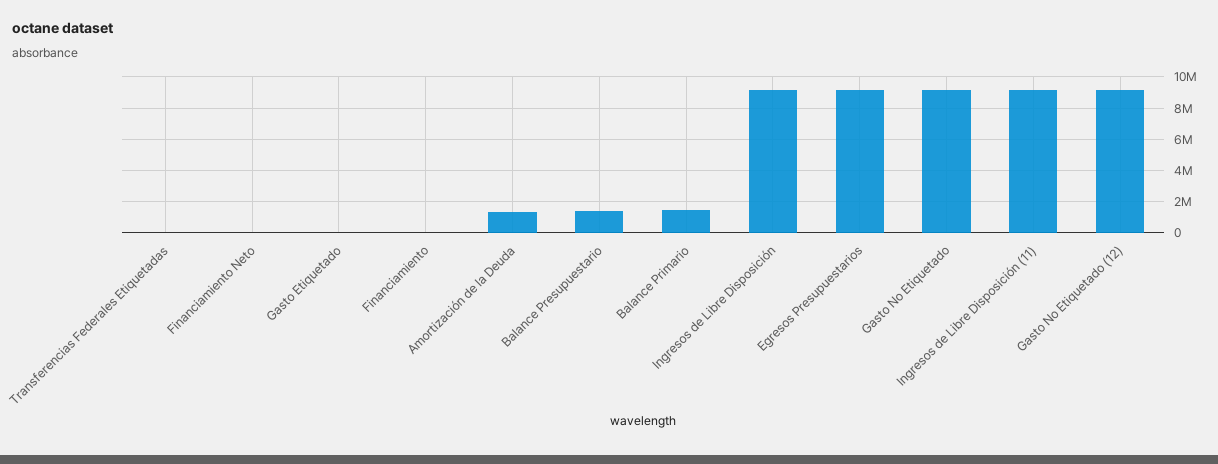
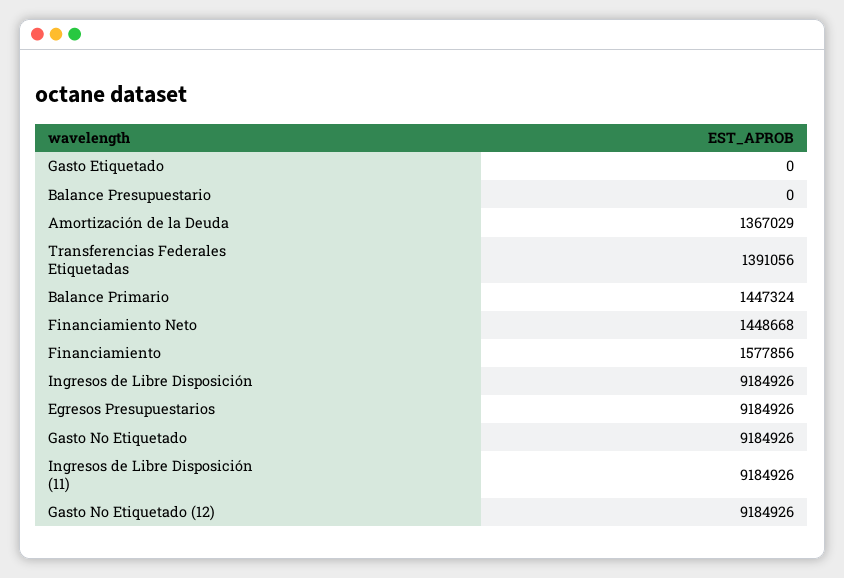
  {
-   "Transferencias Federales Etiquetadas": 0,
+   "Transferencias Federales Etiquetadas": 1391056,
-   "Financiamiento Neto": 0,
+   "Financiamiento Neto": 1448668,
    "Gasto Etiquetado": 0,
-   "Financiamiento": 0,
+   "Financiamiento": 1577856,
    "Amortización de la Deuda": 1367029,
-   "Balance Presupuestario": 1500000,
+   "Balance Presupuestario": 0,
    "Balance Primario": 1447324,
    "Ingresos de Libre Disposición": 9184926,
    "Egresos Presupuestarios": 9184926,
    "Gasto No Etiquetado": 9184926,
    "Ingresos de Libre Disposición (11)": 9184926,
    "Gasto No Etiquetado (12)": 9184926
  }

